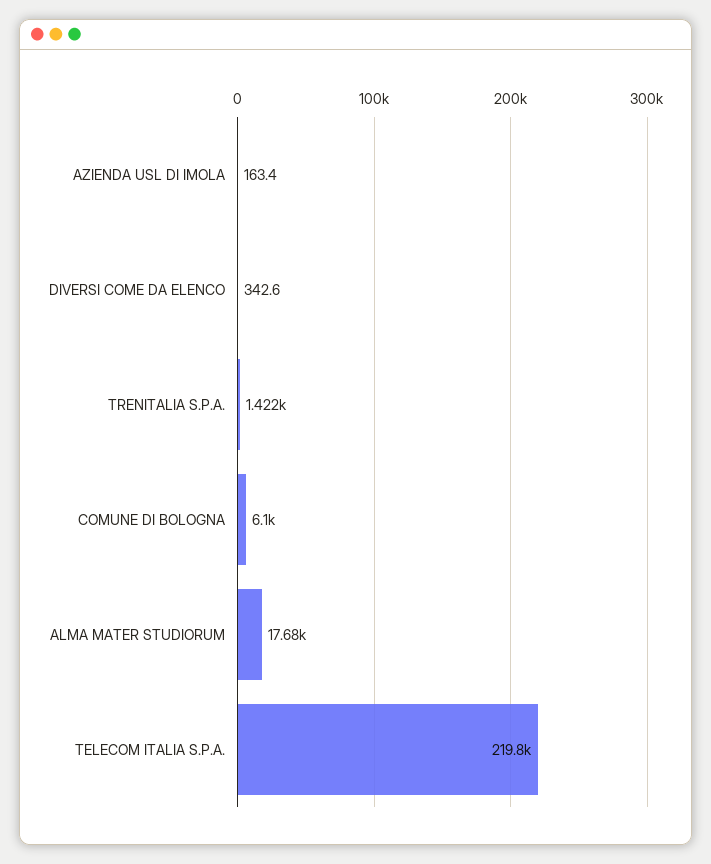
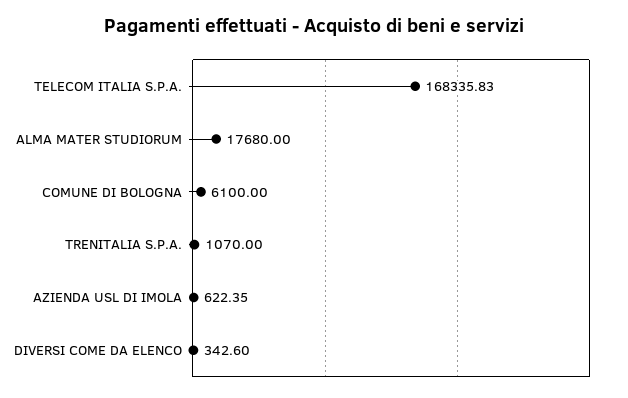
  {
-   "AZIENDA USL DI IMOLA": 163.4,
+   "AZIENDA USL DI IMOLA": 622.35,
    "DIVERSI COME DA ELENCO": 342.6,
-   "TRENITALIA S.P.A.": 1422,
+   "TRENITALIA S.P.A.": 1070,
    "COMUNE DI BOLOGNA": 6100,
    "ALMA MATER STUDIORUM": 17680,
-   "TELECOM ITALIA S.P.A.": 219800
+   "TELECOM ITALIA S.P.A.": 168335.83
  }

